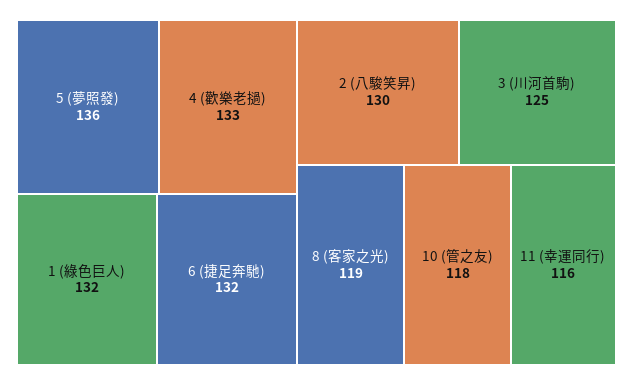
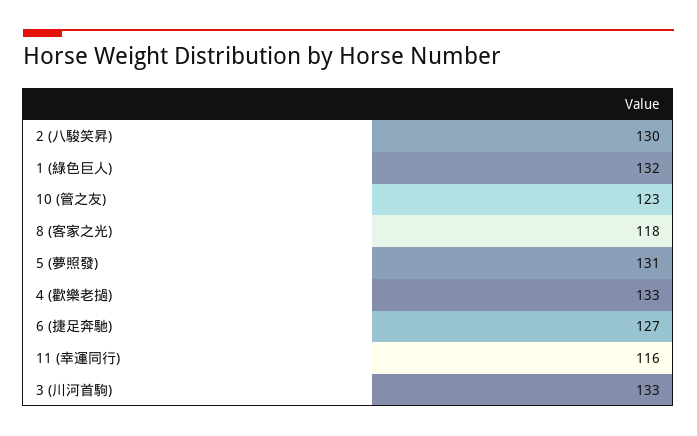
  {
-   "5 (夢照發)": 136,
+   "5 (夢照發)": 131,
    "4 (歡樂老撾)": 133,
    "1 (綠色巨人)": 132,
-   "6 (捷足奔馳)": 132,
+   "6 (捷足奔馳)": 127,
    "2 (八駿笑昇)": 130,
-   "3 (川河首駒)": 125,
+   "3 (川河首駒)": 133,
-   "8 (客家之光)": 119,
+   "8 (客家之光)": 118,
-   "10 (管之友)": 118,
+   "10 (管之友)": 123,
    "11 (幸運同行)": 116
  }

